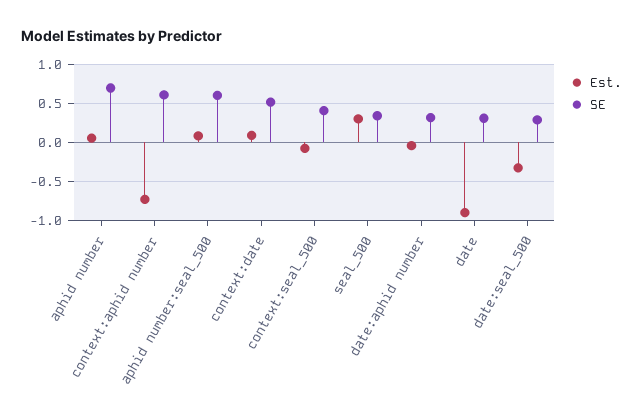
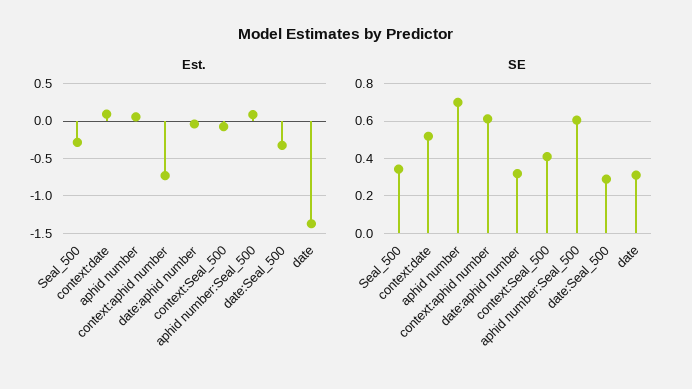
  {
    "Est.": {
      "aphid number": 0.1,
      "context:aphid number": -0.7,
      "aphid number:seal_500": 0.1,
      "context:date": 0.1,
      "context:seal_500": -0.1,
-     "seal_500": 0.3,
+     "seal_500": -0.3,
      "date:aphid number": 0,
-     "date": -0.9,
+     "date": -1.4,
      "date:seal_500": -0.3
    },
    "SE": {
      "aphid number": 0.7,
      "context:aphid number": 0.6,
      "aphid number:seal_500": 0.6,
      "context:date": 0.5,
      "context:seal_500": 0.4,
      "seal_500": 0.35,
      "date:aphid number": 0.3,
      "date": 0.3,
      "date:seal_500": 0.3
    }
  }

